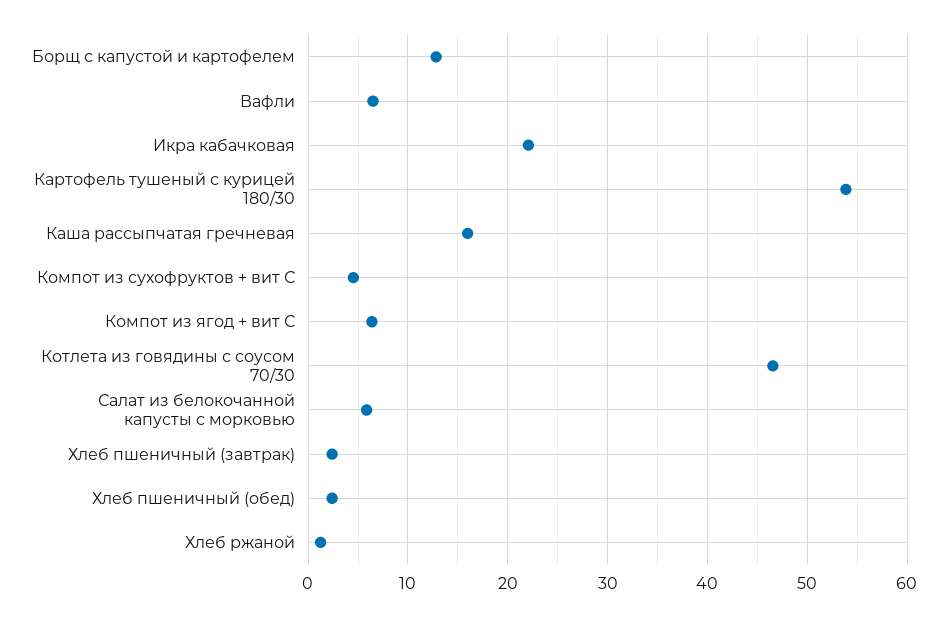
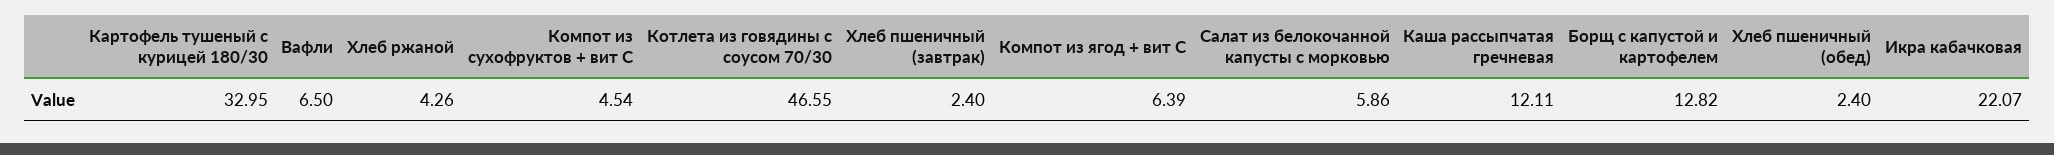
  {
    "Борщ с капустой и картофелем": 12.82,
    "Вафли": 6.5,
    "Икра кабачковая": 22.07,
-   "Картофель тушеный с курицей 180/30": 54,
+   "Картофель тушеный с курицей 180/30": 32.95,
-   "Каша рассыпчатая гречневая": 16,
+   "Каша рассыпчатая гречневая": 12.11,
    "Компот из сухофруктов + вит С": 4.54,
    "Компот из ягод + вит С": 6.39,
    "Котлета из говядины с соусом 70/30": 46.55,
    "Салат из белокочанной капусты с морковью": 5.86,
    "Хлеб пшеничный (завтрак)": 2.4,
    "Хлеб пшеничный (обед)": 2.4,
-   "Хлеб ржаной": 1
+   "Хлеб ржаной": 4.26
  }

